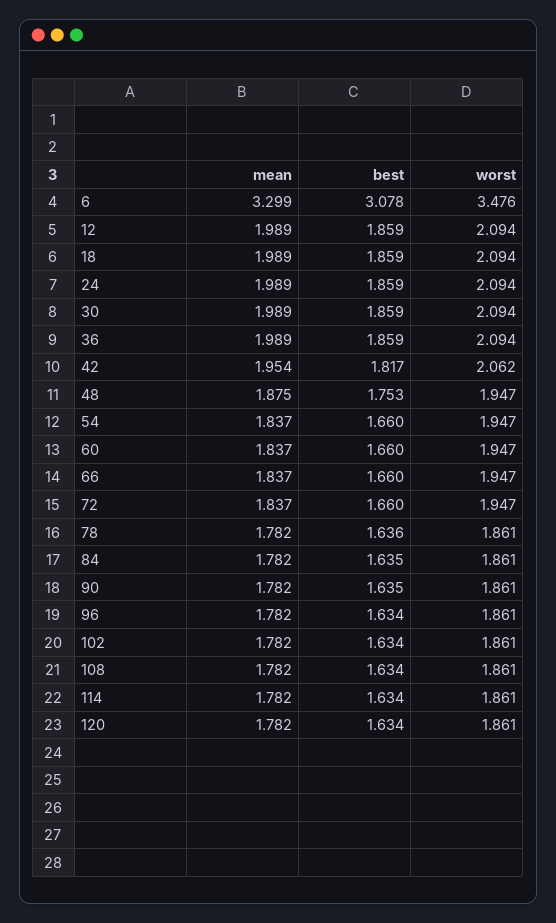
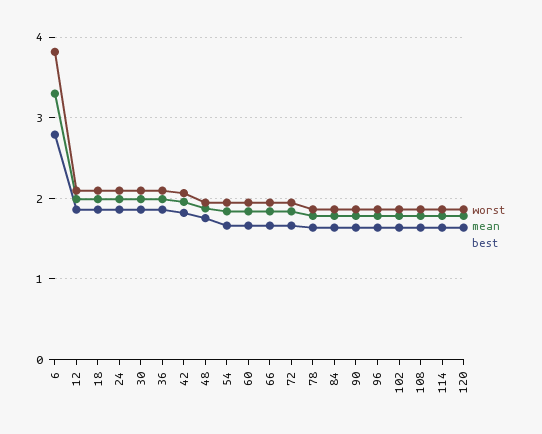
  {
    "mean": {
      "6": 3.299,
      "12": 1.989,
      "18": 1.989,
      "24": 1.989,
      "30": 1.989,
      "36": 1.989,
      "42": 1.954,
      "48": 1.875,
      "54": 1.837,
      "60": 1.837,
      "66": 1.837,
      "72": 1.837,
      "78": 1.782,
      "84": 1.782,
      "90": 1.782,
      "96": 1.782,
      "102": 1.782,
      "108": 1.782,
      "114": 1.782,
      "120": 1.782
    },
    "best": {
-     "6": 3.078,
+     "6": 2.8,
      "12": 1.859,
      "18": 1.859,
      "24": 1.859,
      "30": 1.859,
      "36": 1.859,
      "42": 1.817,
      "48": 1.753,
      "54": 1.66,
      "60": 1.66,
      "66": 1.66,
      "72": 1.66,
      "78": 1.636,
      "84": 1.635,
      "90": 1.635,
      "96": 1.634,
      "102": 1.634,
      "108": 1.634,
      "114": 1.634,
      "120": 1.634
    },
    "worst": {
-     "6": 3.476,
+     "6": 3.8,
      "12": 2.094,
      "18": 2.094,
      "24": 2.094,
      "30": 2.094,
      "36": 2.094,
      "42": 2.062,
      "48": 1.947,
      "54": 1.947,
      "60": 1.947,
      "66": 1.947,
      "72": 1.947,
      "78": 1.861,
      "84": 1.861,
      "90": 1.861,
      "96": 1.861,
      "102": 1.861,
      "108": 1.861,
      "114": 1.861,
      "120": 1.861
    }
  }

